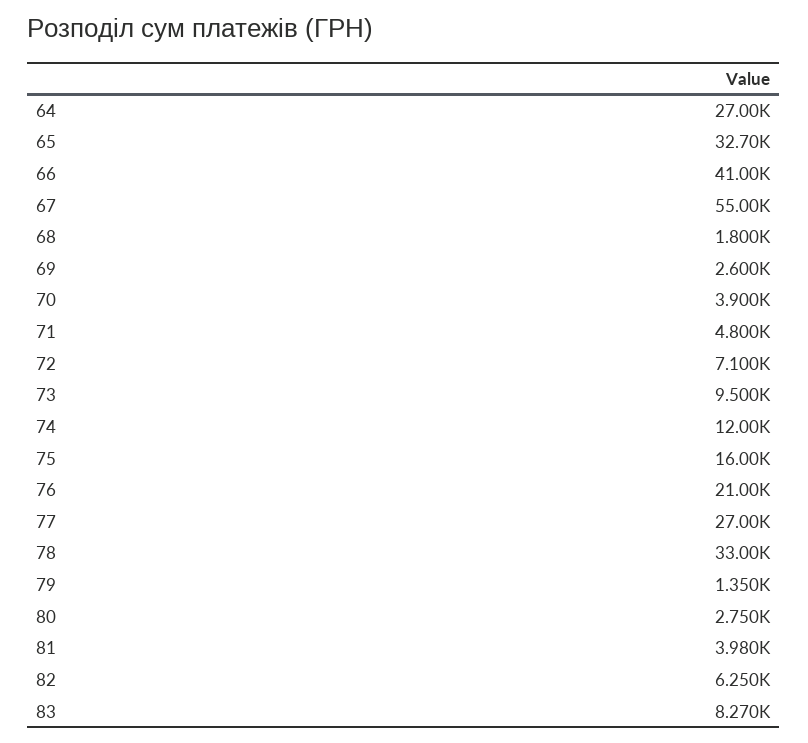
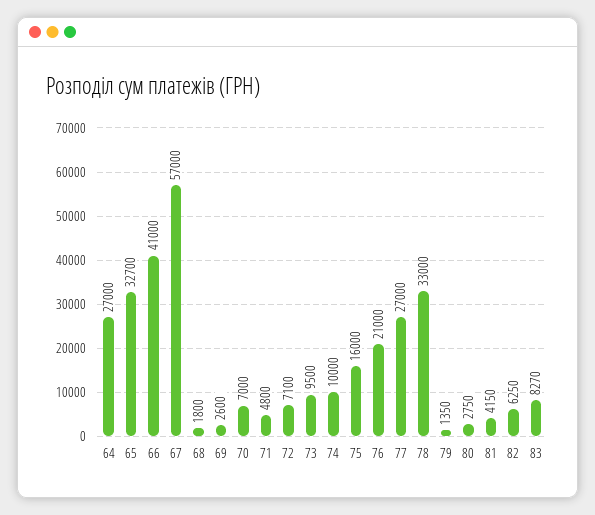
  {
    "64": 27000,
    "65": 32700,
    "66": 41000,
-   "67": 55000,
+   "67": 57000,
    "68": 1800,
    "69": 2600,
-   "70": 3900,
+   "70": 7000,
    "71": 4800,
    "72": 7100,
    "73": 9500,
-   "74": 12000,
+   "74": 10000,
    "75": 16000,
    "76": 21000,
    "77": 27000,
    "78": 33000,
    "79": 1350,
    "80": 2750,
-   "81": 3980,
+   "81": 4150,
    "82": 6250,
    "83": 8270
  }

